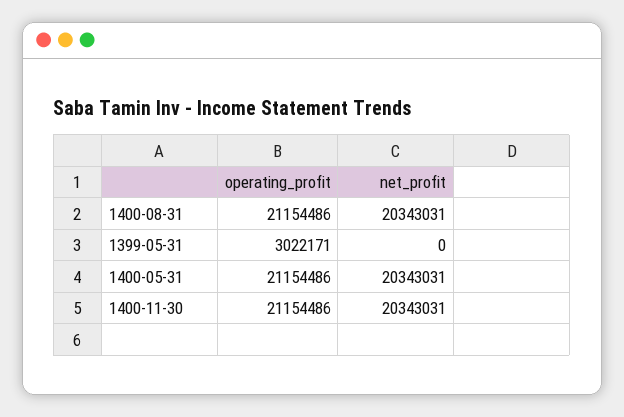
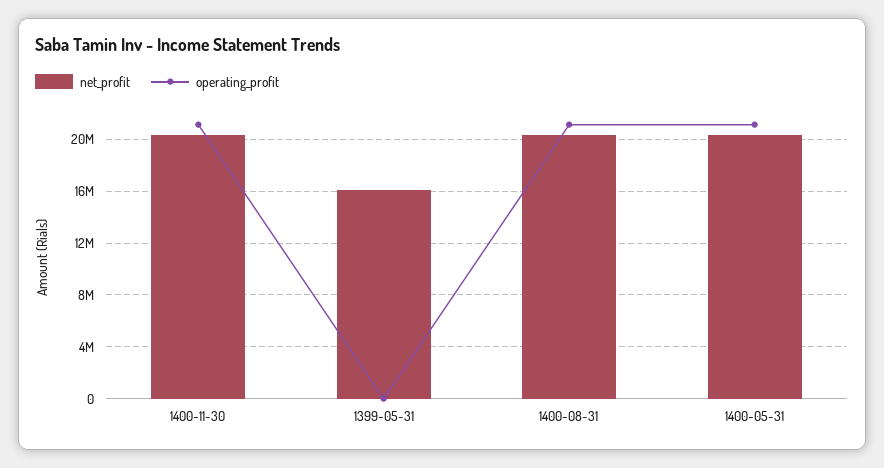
  {
    "operating_profit": {
      "1400-08-31": 21154486,
-     "1399-05-31": 3022171,
+     "1399-05-31": 0,
      "1400-05-31": 21154486,
      "1400-11-30": 21154486
    },
    "net_profit": {
      "1400-08-31": 20343031,
-     "1399-05-31": 0,
+     "1399-05-31": 16000000,
      "1400-05-31": 20343031,
      "1400-11-30": 20343031
    }
  }

